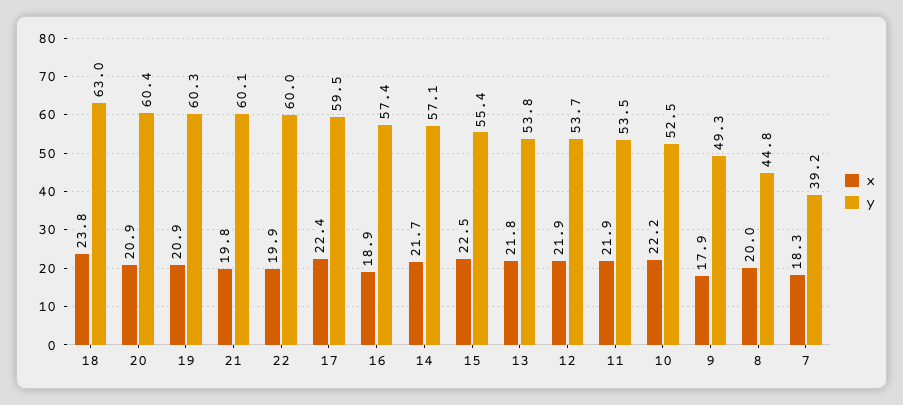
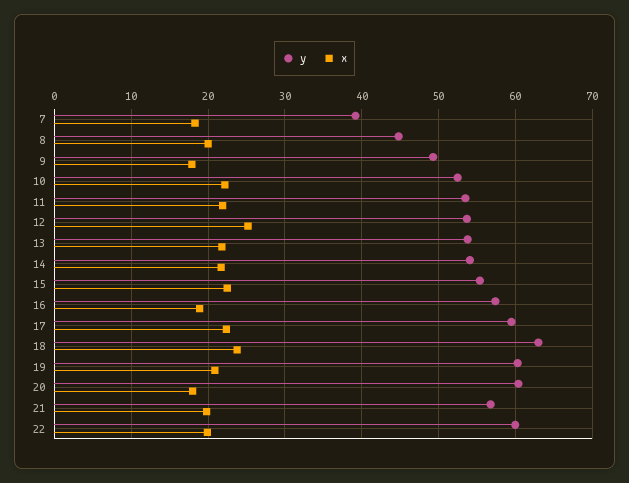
  {
    "x": {
      "18": 23.8,
-     "20": 20.9,
+     "20": 18,
      "19": 20.9,
      "21": 19.8,
      "22": 19.9,
      "17": 22.4,
      "16": 18.9,
      "14": 21.7,
      "15": 22.5,
      "13": 21.8,
-     "12": 21.9,
+     "12": 25,
      "11": 21.9,
      "10": 22.2,
      "9": 17.9,
      "8": 20,
      "7": 18.3
    },
    "y": {
      "18": 63,
      "20": 60.4,
      "19": 60.3,
-     "21": 60.1,
+     "21": 57,
      "22": 60,
      "17": 59.5,
      "16": 57.4,
-     "14": 57.1,
+     "14": 54,
      "15": 55.4,
      "13": 53.8,
      "12": 53.7,
      "11": 53.5,
      "10": 52.5,
      "9": 49.3,
      "8": 44.8,
      "7": 39.2
    }
  }

